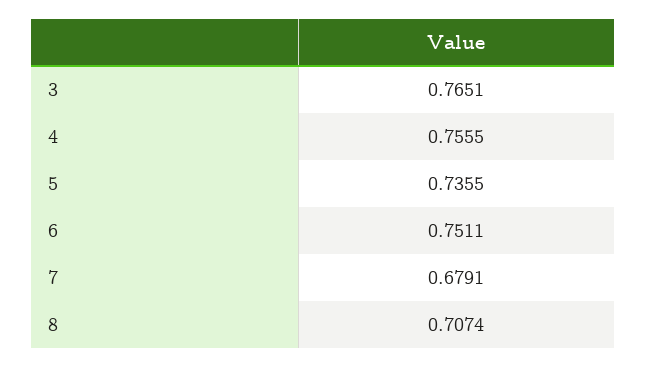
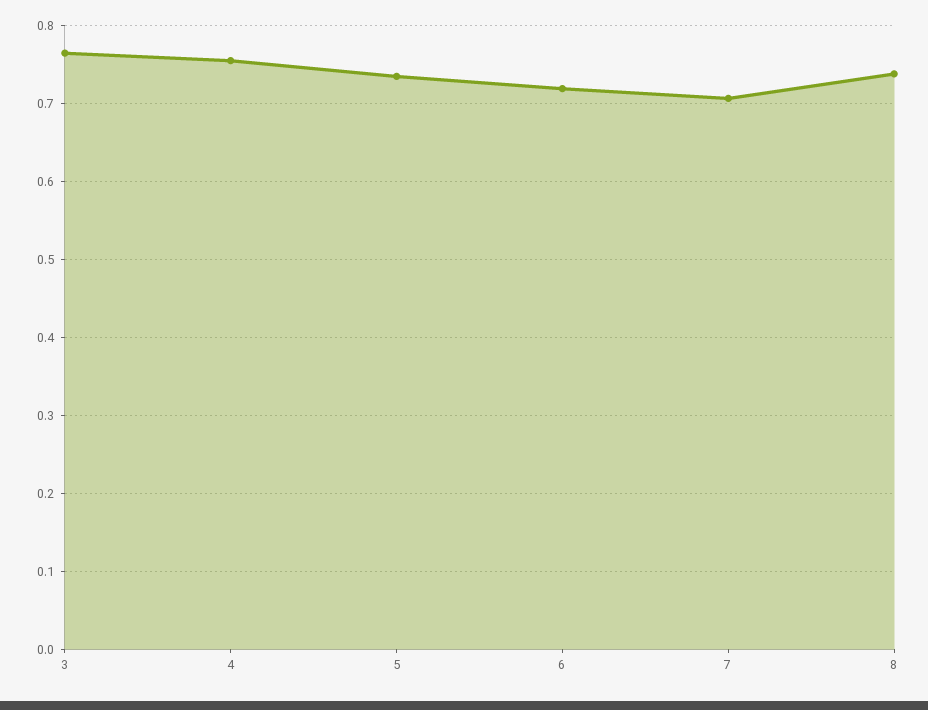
  {
    "3": 0.7651,
    "4": 0.7555,
    "5": 0.7355,
-   "6": 0.7511,
+   "6": 0.72,
-   "7": 0.6791,
+   "7": 0.71,
-   "8": 0.7074
+   "8": 0.74
  }

